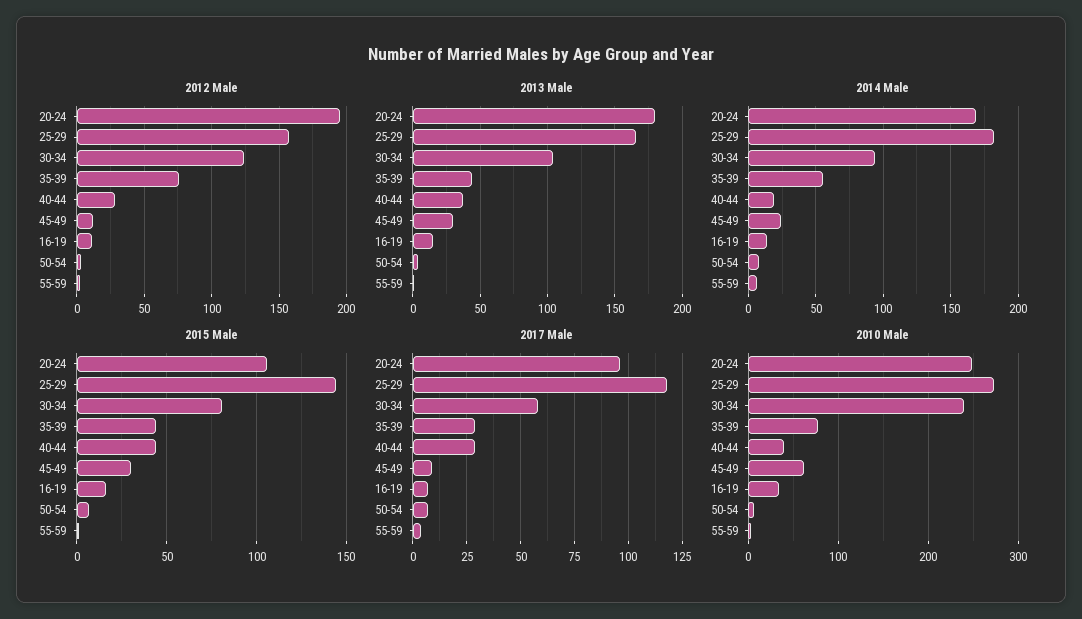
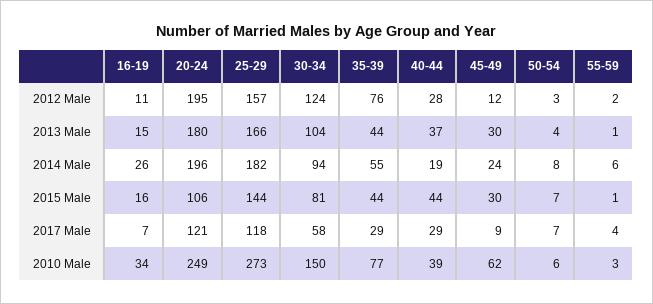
  {
    "2012 Male": {
      "20-24": 195,
      "25-29": 157,
      "30-34": 124,
      "35-39": 76,
      "40-44": 28,
      "45-49": 12,
      "16-19": 11,
      "50-54": 3,
      "55-59": 2
    },
    "2013 Male": {
      "20-24": 180,
      "25-29": 166,
      "30-34": 104,
      "35-39": 44,
      "40-44": 37,
      "45-49": 30,
      "16-19": 15,
      "50-54": 4,
      "55-59": 1
    },
    "2014 Male": {
-     "20-24": 170,
+     "20-24": 196,
      "25-29": 182,
      "30-34": 94,
      "35-39": 55,
      "40-44": 19,
      "45-49": 24,
-     "16-19": 15,
+     "16-19": 26,
      "50-54": 8,
      "55-59": 6
    },
    "2015 Male": {
      "20-24": 106,
      "25-29": 144,
      "30-34": 81,
      "35-39": 44,
      "40-44": 44,
      "45-49": 30,
      "16-19": 16,
      "50-54": 7,
      "55-59": 1
    },
    "2017 Male": {
-     "20-24": 95,
+     "20-24": 121,
      "25-29": 118,
      "30-34": 58,
      "35-39": 29,
      "40-44": 29,
      "45-49": 9,
      "16-19": 7,
      "50-54": 7,
      "55-59": 4
    },
    "2010 Male": {
      "20-24": 249,
      "25-29": 273,
-     "30-34": 240,
+     "30-34": 150,
      "35-39": 77,
      "40-44": 39,
      "45-49": 62,
      "16-19": 34,
      "50-54": 6,
      "55-59": 3
    }
  }

